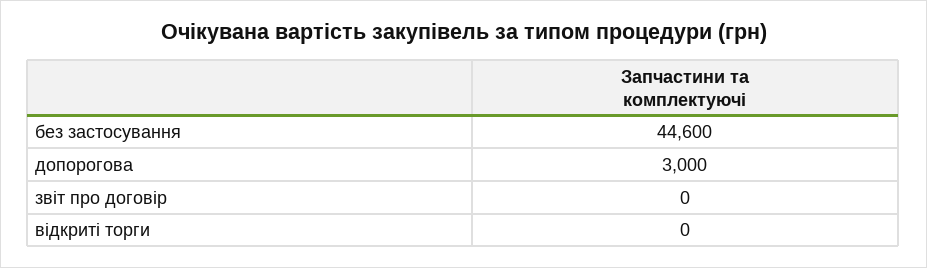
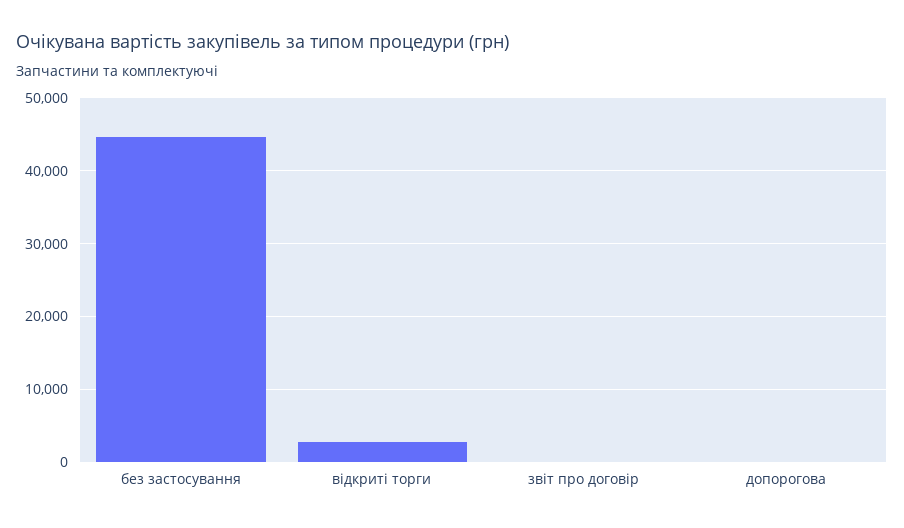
  {
    "без застосування": 44600,
-   "допорогова": 3000,
+   "допорогова": 0,
    "звіт про договір": 0,
-   "відкриті торги": 0
+   "відкриті торги": 3000
  }

